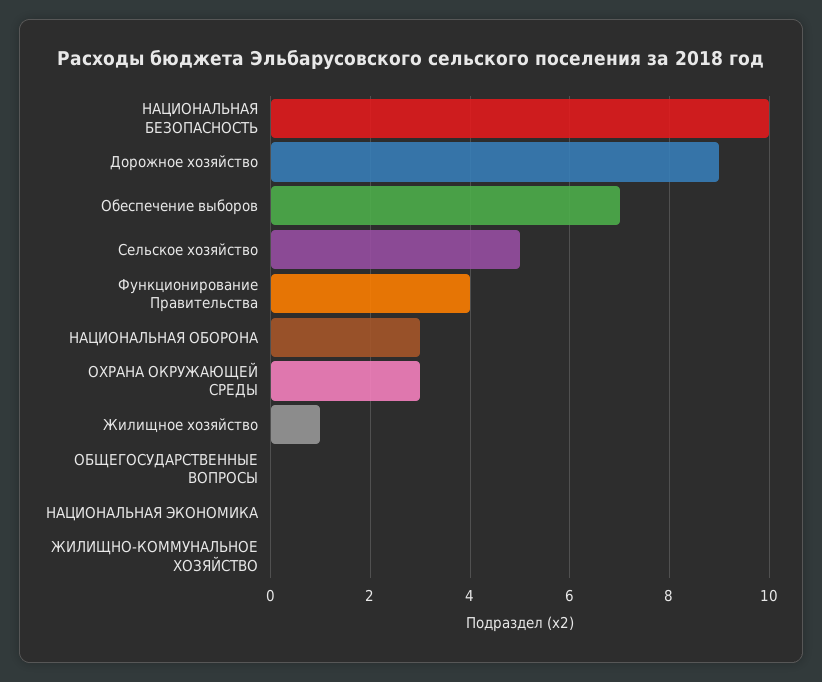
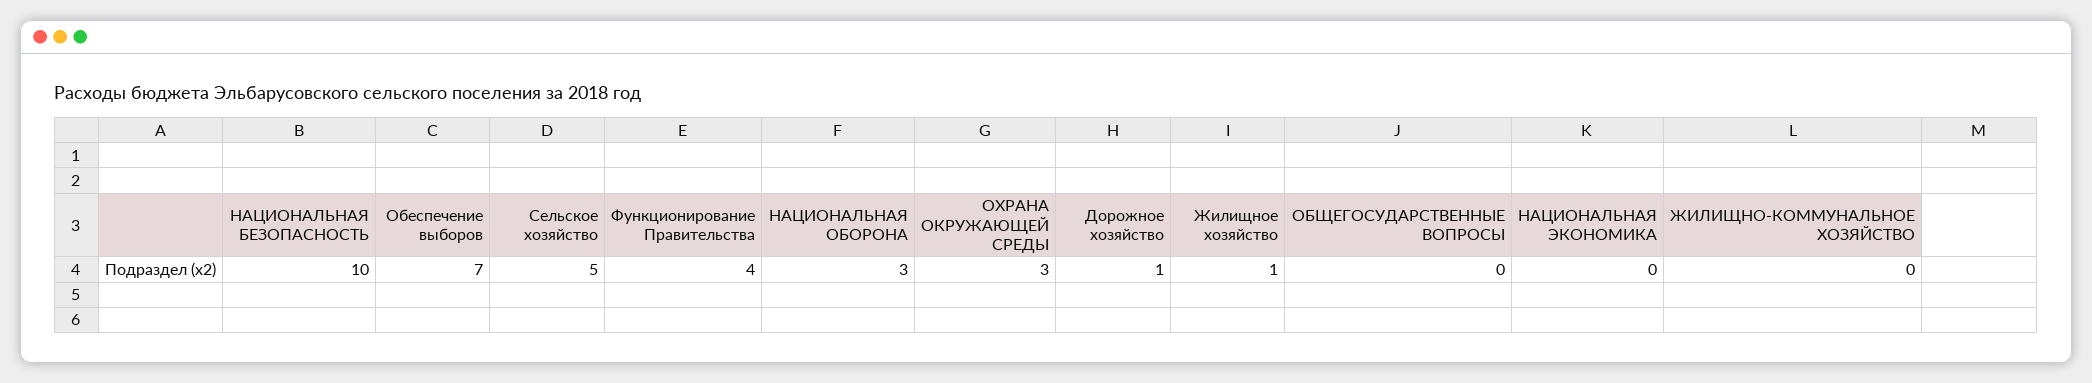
  {
    "НАЦИОНАЛЬНАЯ БЕЗОПАСНОСТЬ": 10,
-   "Дорожное хозяйство": 9,
+   "Дорожное хозяйство": 1,
    "Обеспечение выборов": 7,
    "Сельское хозяйство": 5,
    "Функционирование Правительства": 4,
    "НАЦИОНАЛЬНАЯ ОБОРОНА": 3,
    "ОХРАНА ОКРУЖАЮЩЕЙ СРЕДЫ": 3,
    "Жилищное хозяйство": 1,
    "ОБЩЕГОСУДАРСТВЕННЫЕ ВОПРОСЫ": 0,
    "НАЦИОНАЛЬНАЯ ЭКОНОМИКА": 0,
    "ЖИЛИЩНО-КОММУНАЛЬНОЕ ХОЗЯЙСТВО": 0
  }

